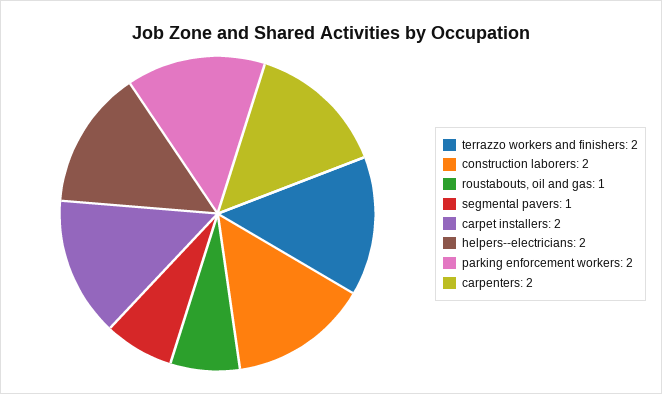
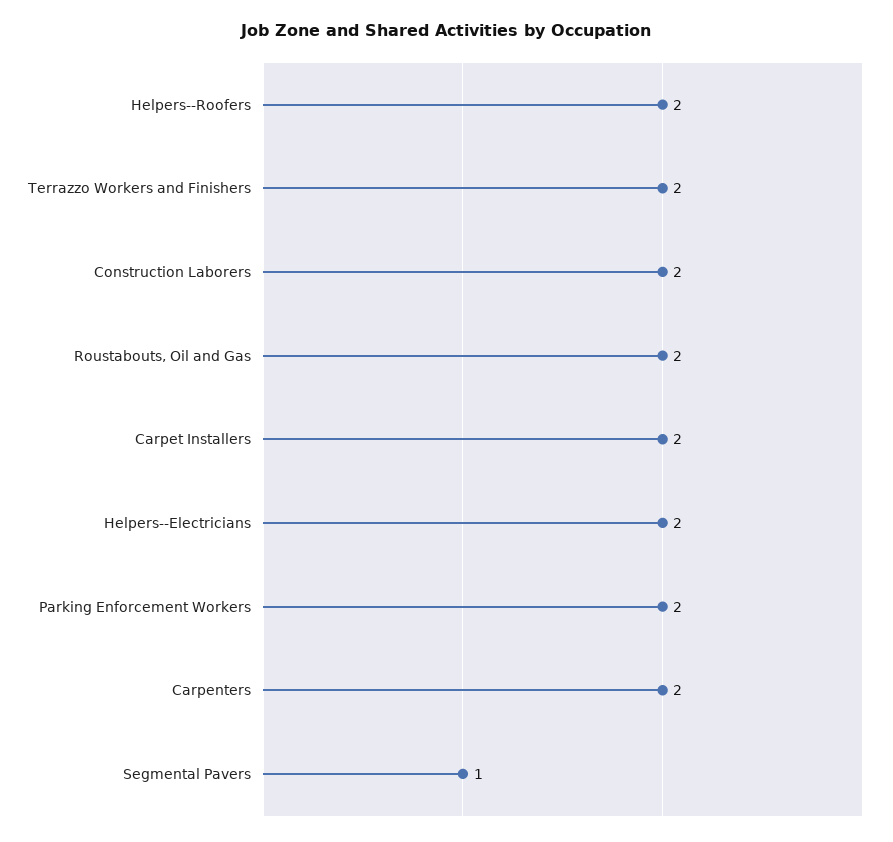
  {
    "terrazzo workers and finishers": 2,
    "construction laborers": 2,
-   "roustabouts, oil and gas": 1,
+   "roustabouts, oil and gas": 2,
    "segmental pavers": 1,
    "carpet installers": 2,
    "helpers--electricians": 2,
    "parking enforcement workers": 2,
-   "carpenters": 2
+   "carpenters": 2,
+   "Helpers--Roofers": 2
  }

